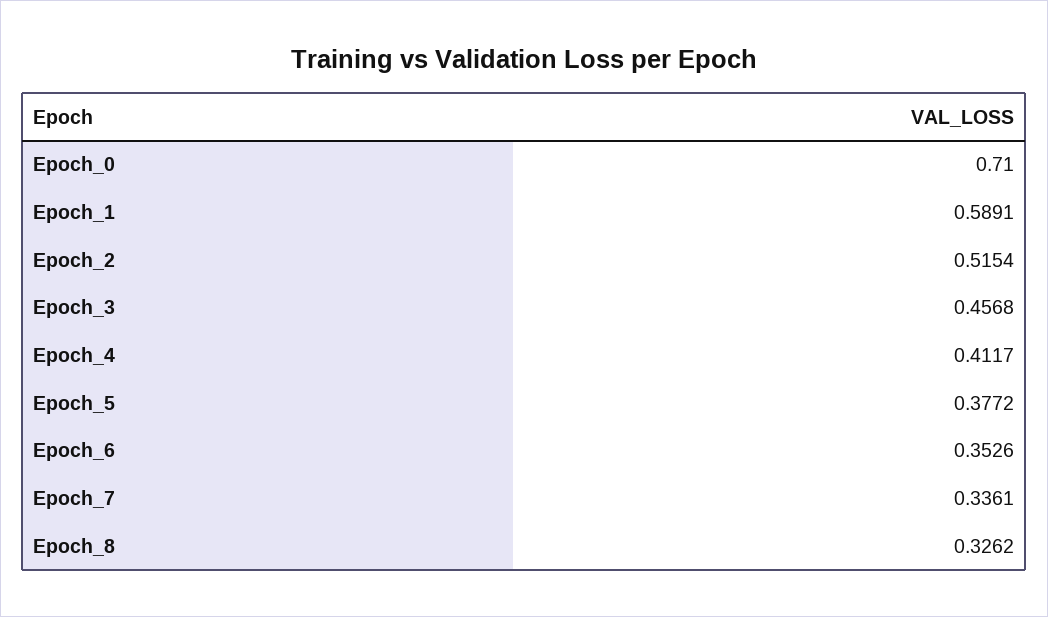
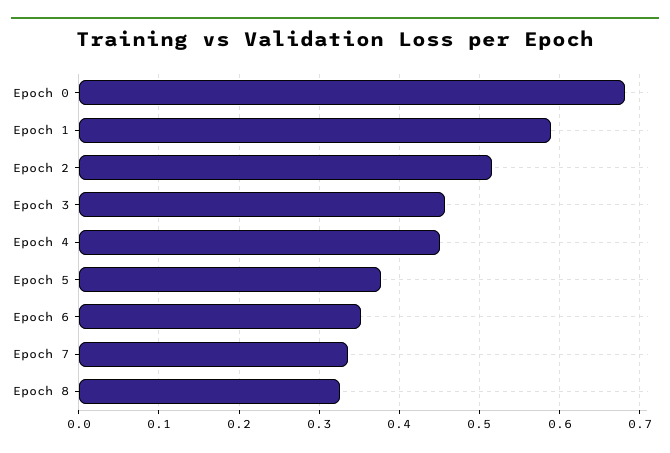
  {
-   "Epoch_0": 0.71,
+   "Epoch_0": 0.68,
    "Epoch_1": 0.5891,
    "Epoch_2": 0.5154,
    "Epoch_3": 0.4568,
-   "Epoch_4": 0.4117,
+   "Epoch_4": 0.45,
    "Epoch_5": 0.3772,
    "Epoch_6": 0.3526,
    "Epoch_7": 0.3361,
    "Epoch_8": 0.3262
  }

